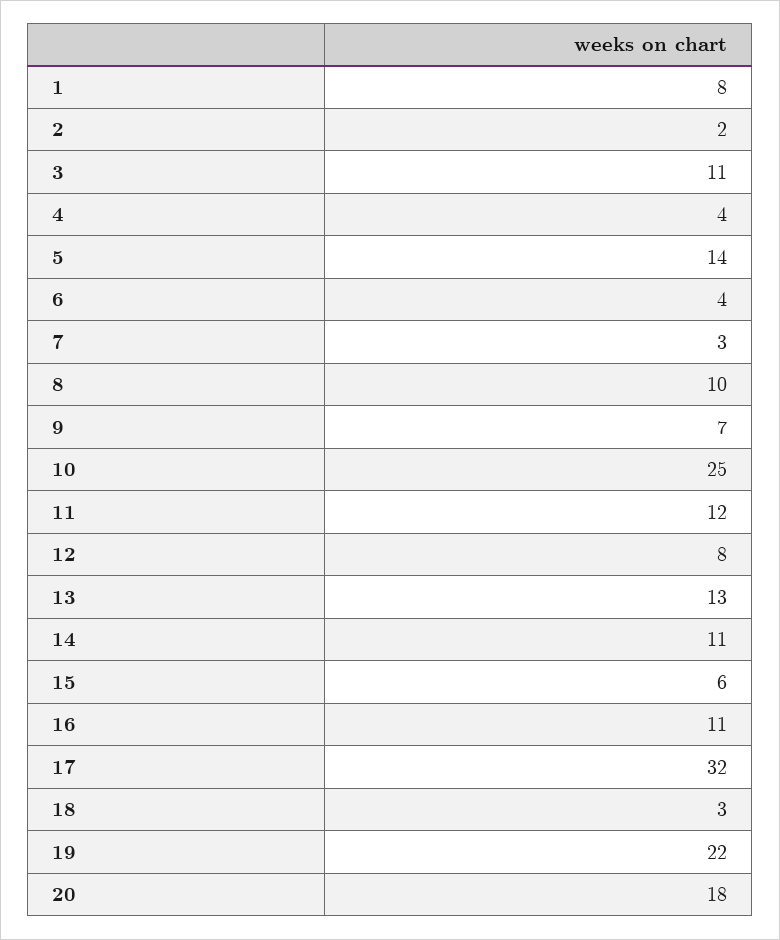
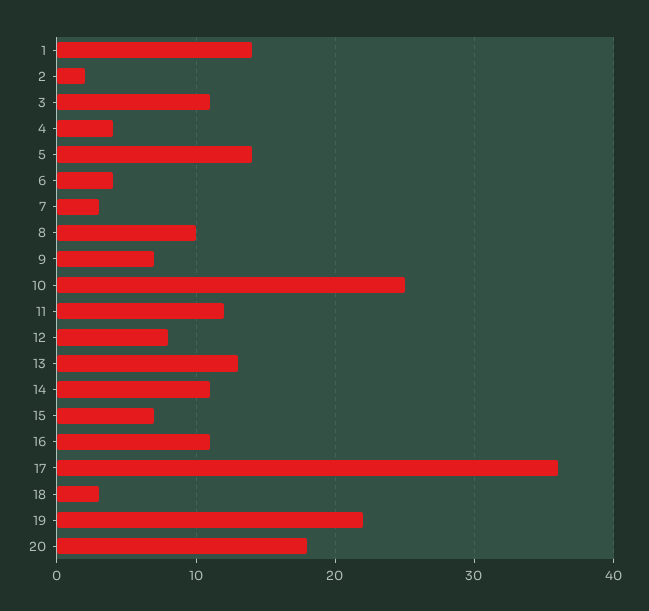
  {
-   "1": 8,
+   "1": 14,
    "2": 2,
    "3": 11,
    "4": 4,
    "5": 14,
    "6": 4,
    "7": 3,
    "8": 10,
    "9": 7,
    "10": 25,
    "11": 12,
    "12": 8,
    "13": 13,
    "14": 11,
-   "15": 6,
+   "15": 7,
    "16": 11,
-   "17": 32,
+   "17": 36,
    "18": 3,
    "19": 22,
    "20": 18
  }

